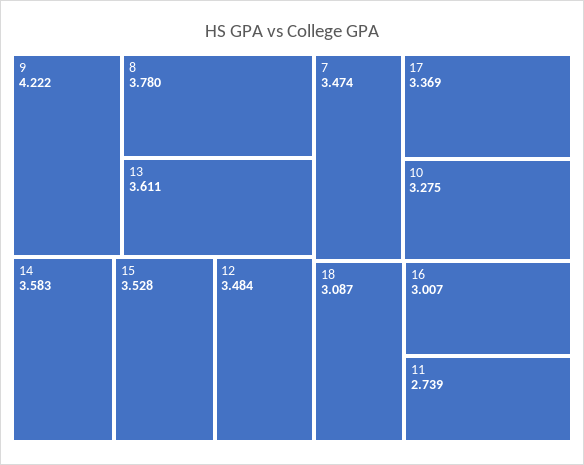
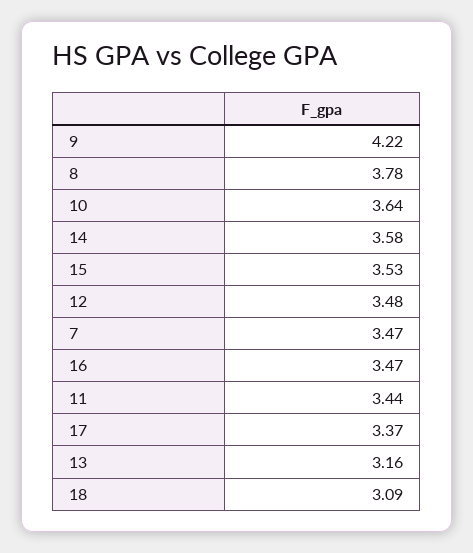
  {
    "9": 4.222,
    "8": 3.78,
-   "13": 3.611,
+   "13": 3.16,
    "14": 3.583,
    "15": 3.528,
    "12": 3.484,
    "7": 3.474,
    "17": 3.369,
-   "10": 3.275,
+   "10": 3.64,
    "18": 3.087,
-   "16": 3.007,
+   "16": 3.47,
-   "11": 2.739
+   "11": 3.44
  }

